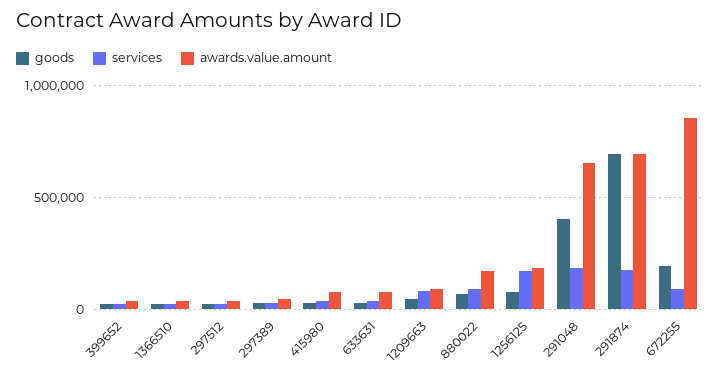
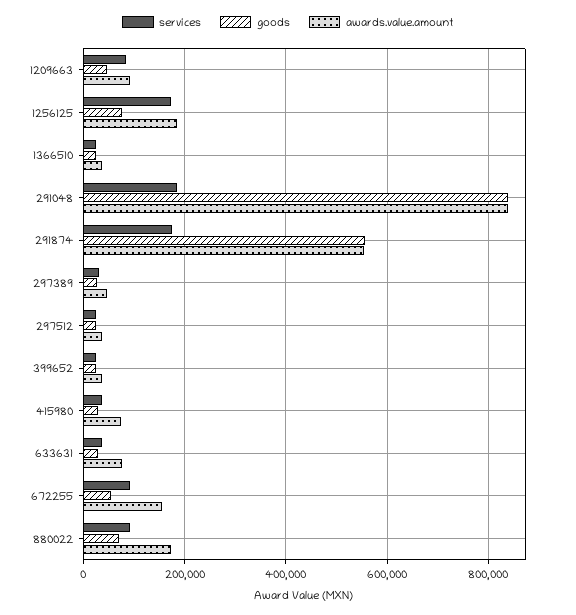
  {
    "goods": {
      "399652": 20000,
      "1366510": 20000,
      "297512": 20000,
      "297389": 20000,
      "415980": 20000,
      "633631": 20000,
      "1209663": 40000,
      "880022": 60000,
      "1256125": 80000,
-     "291048": 400000,
+     "291048": 840000,
-     "291874": 700000,
+     "291874": 560000,
-     "672255": 200000
+     "672255": 60000
    },
    "services": {
      "399652": 20000,
      "1366510": 20000,
      "297512": 20000,
      "297389": 40000,
      "415980": 40000,
      "633631": 40000,
      "1209663": 80000,
      "880022": 100000,
      "1256125": 180000,
      "291048": 180000,
      "291874": 180000,
      "672255": 100000
    },
    "awards.value.amount": {
      "399652": 40000,
      "1366510": 40000,
      "297512": 40000,
      "297389": 40000,
      "415980": 80000,
      "633631": 80000,
      "1209663": 100000,
      "880022": 180000,
      "1256125": 180000,
-     "291048": 650000,
+     "291048": 840000,
-     "291874": 700000,
+     "291874": 560000,
-     "672255": 850000
+     "672255": 160000
    }
  }

